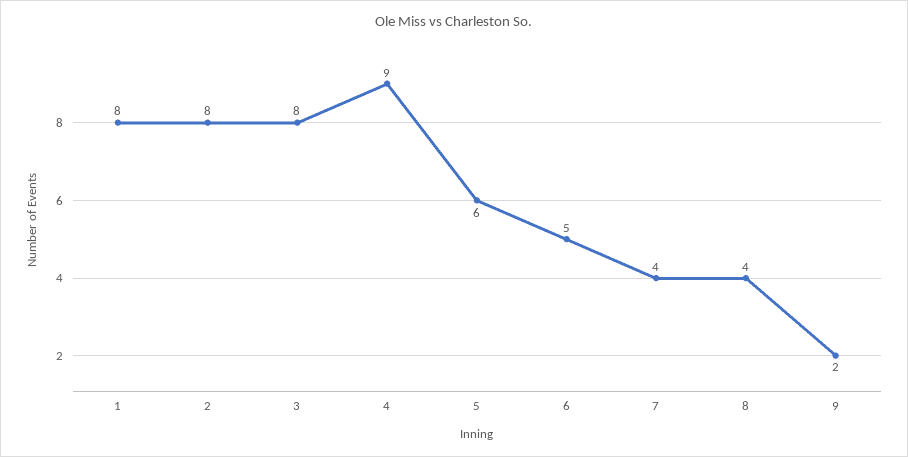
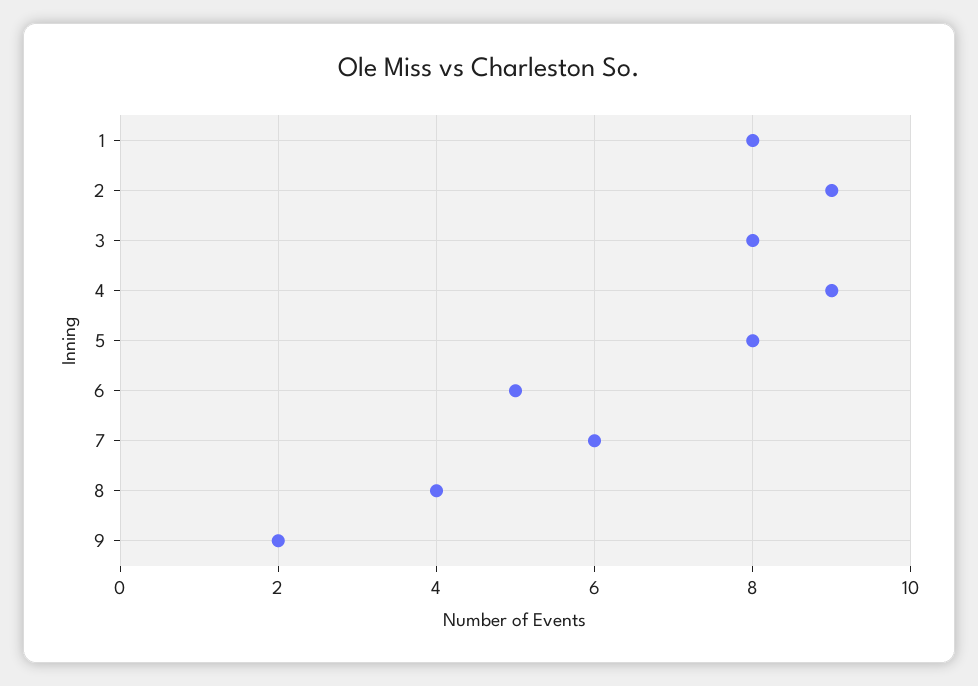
  {
    "1": 8,
-   "2": 8,
+   "2": 9,
    "3": 8,
    "4": 9,
-   "5": 6,
+   "5": 8,
    "6": 5,
-   "7": 4,
+   "7": 6,
    "8": 4,
    "9": 2
  }

